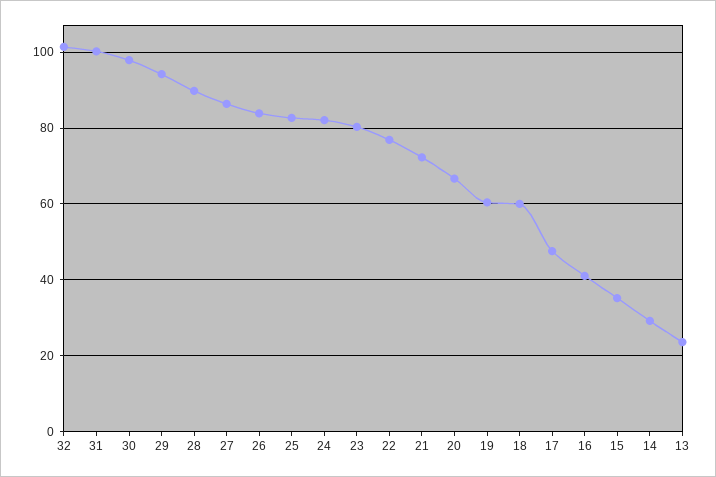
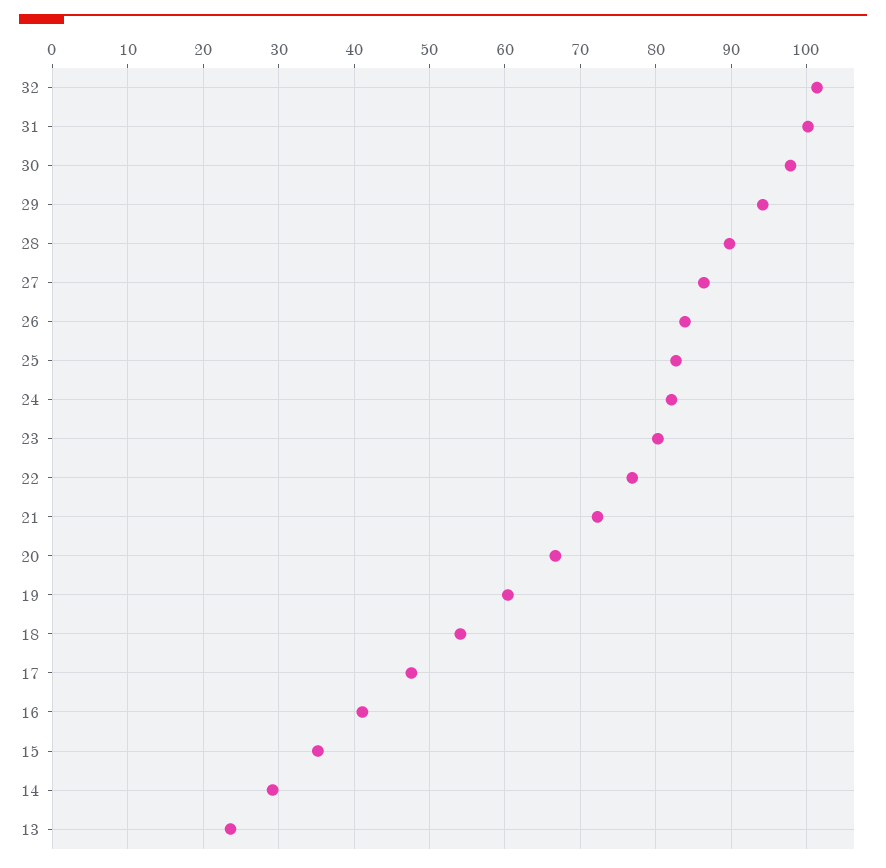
  {
    "32": 101,
    "31": 100,
    "30": 98,
    "29": 94,
    "28": 90,
    "27": 86,
    "26": 84,
    "25": 83,
    "24": 82,
    "23": 80,
    "22": 77,
    "21": 72,
    "20": 67,
    "19": 60,
-   "18": 60,
+   "18": 54,
    "17": 48,
    "16": 41,
    "15": 35,
    "14": 29,
    "13": 24
  }

